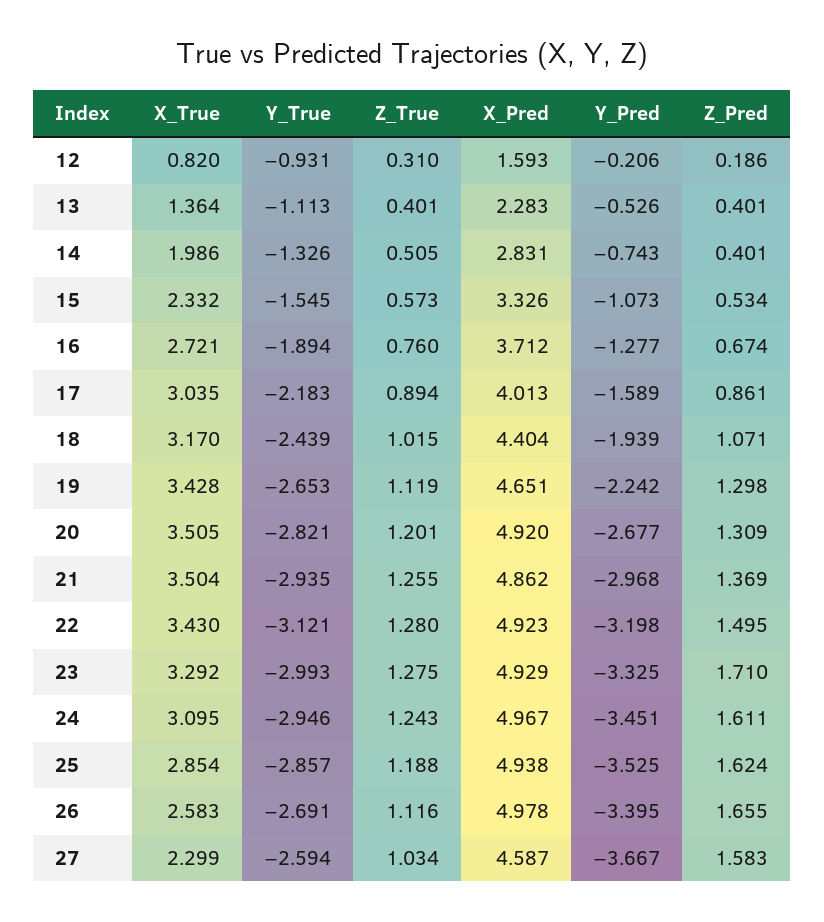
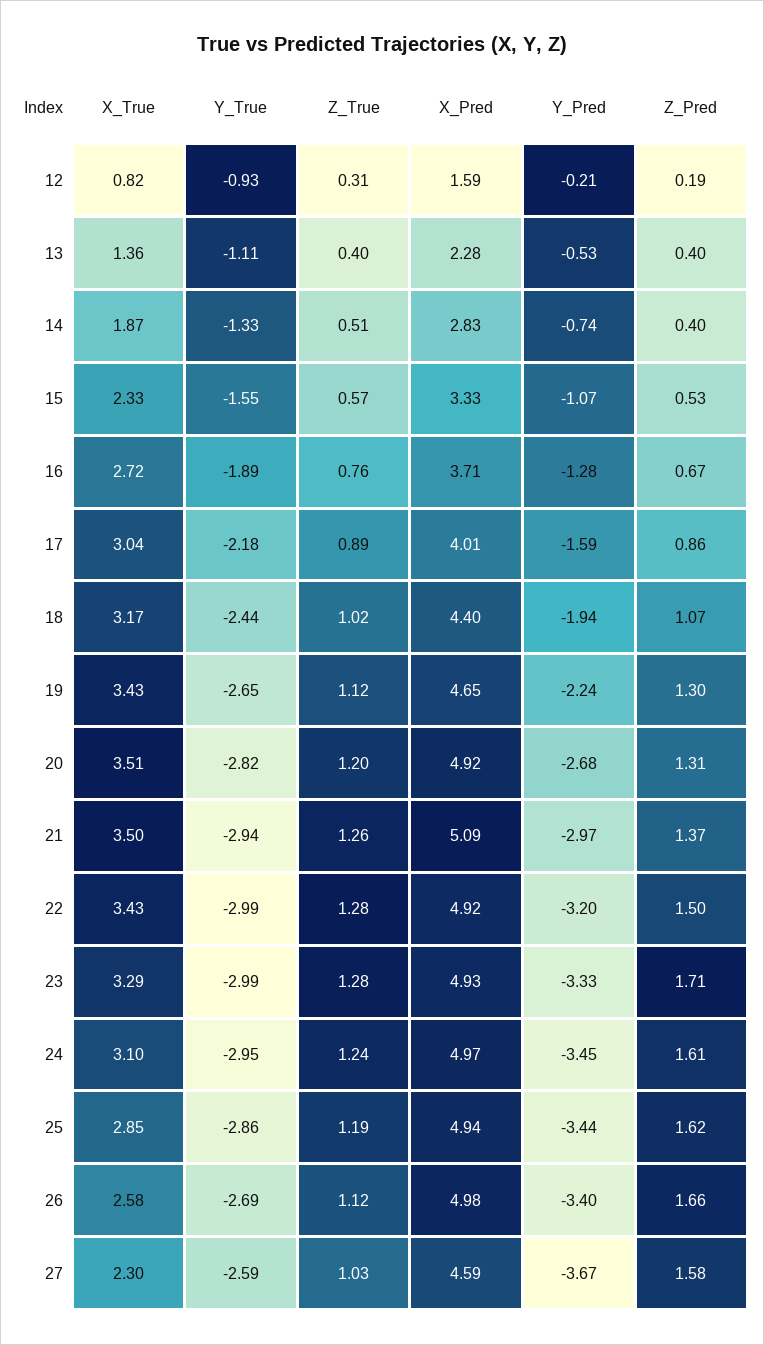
  {
    "X_True": {
      "12": 0.82,
      "13": 1.364,
-     "14": 1.986,
+     "14": 1.87,
      "15": 2.332,
      "16": 2.721,
      "17": 3.035,
      "18": 3.17,
      "19": 3.428,
      "20": 3.505,
      "21": 3.504,
      "22": 3.43,
      "23": 3.292,
      "24": 3.095,
      "25": 2.854,
      "26": 2.583,
      "27": 2.299
    },
    "Y_True": {
      "12": -0.931,
      "13": -1.113,
      "14": -1.326,
      "15": -1.545,
      "16": -1.894,
      "17": -2.183,
      "18": -2.439,
      "19": -2.653,
      "20": -2.821,
      "21": -2.935,
-     "22": -3.121,
+     "22": -2.99,
      "23": -2.993,
      "24": -2.946,
      "25": -2.857,
      "26": -2.691,
      "27": -2.594
    },
    "Z_True": {
      "12": 0.31,
      "13": 0.401,
      "14": 0.505,
      "15": 0.573,
      "16": 0.76,
      "17": 0.894,
      "18": 1.015,
      "19": 1.119,
      "20": 1.201,
      "21": 1.255,
      "22": 1.28,
      "23": 1.275,
      "24": 1.243,
      "25": 1.188,
      "26": 1.116,
      "27": 1.034
    },
    "X_Pred": {
      "12": 1.593,
      "13": 2.283,
      "14": 2.831,
      "15": 3.326,
      "16": 3.712,
      "17": 4.013,
      "18": 4.404,
      "19": 4.651,
      "20": 4.92,
-     "21": 4.862,
+     "21": 5.09,
      "22": 4.923,
      "23": 4.929,
      "24": 4.967,
      "25": 4.938,
      "26": 4.978,
      "27": 4.587
    },
    "Y_Pred": {
      "12": -0.206,
      "13": -0.526,
      "14": -0.743,
      "15": -1.073,
      "16": -1.277,
      "17": -1.589,
      "18": -1.939,
      "19": -2.242,
      "20": -2.677,
      "21": -2.968,
      "22": -3.198,
      "23": -3.325,
      "24": -3.451,
-     "25": -3.525,
+     "25": -3.44,
      "26": -3.395,
      "27": -3.667
    },
    "Z_Pred": {
      "12": 0.186,
      "13": 0.401,
      "14": 0.401,
      "15": 0.534,
      "16": 0.674,
      "17": 0.861,
      "18": 1.071,
      "19": 1.298,
      "20": 1.309,
      "21": 1.369,
      "22": 1.495,
      "23": 1.71,
      "24": 1.611,
      "25": 1.624,
      "26": 1.655,
      "27": 1.583
    }
  }

